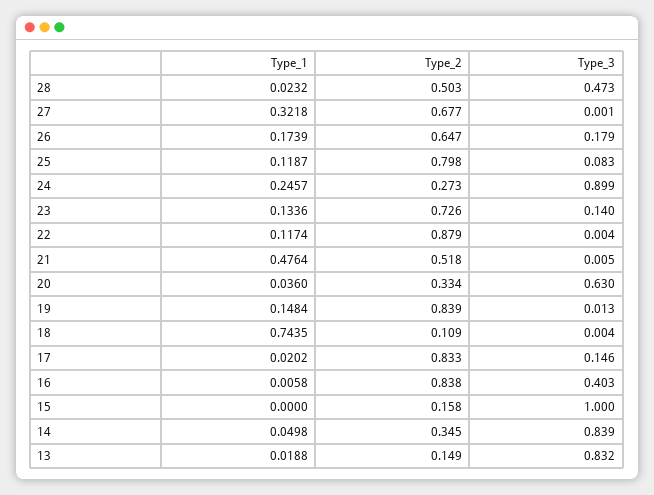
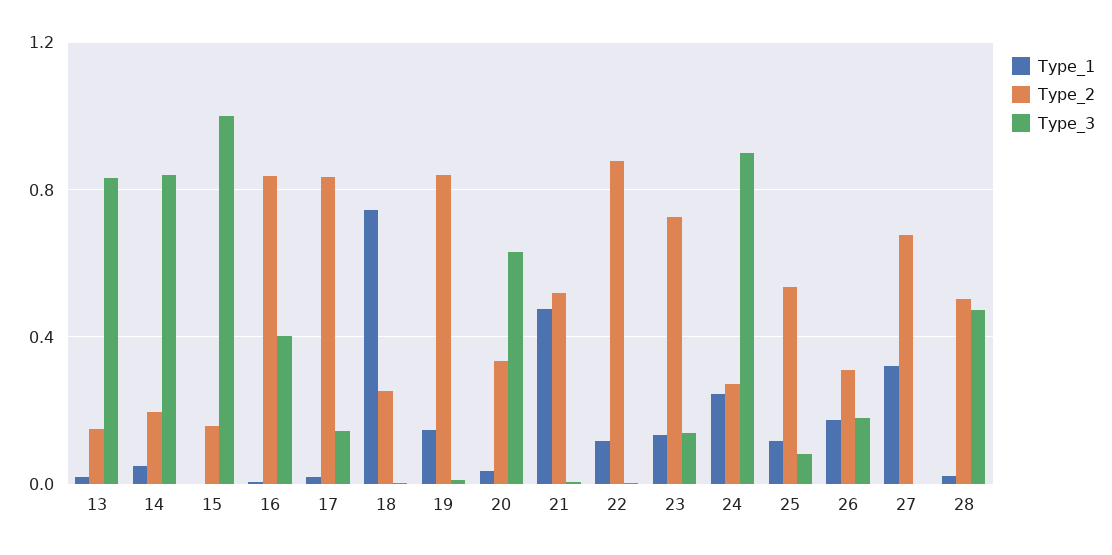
  {
    "Type_1": {
      "28": 0.0232,
      "27": 0.3218,
      "26": 0.1739,
      "25": 0.1187,
      "24": 0.2457,
      "23": 0.1336,
      "22": 0.1174,
      "21": 0.4764,
      "20": 0.036,
      "19": 0.1484,
      "18": 0.7435,
      "17": 0.0202,
      "16": 0.0058,
      "15": 0,
      "14": 0.0498,
      "13": 0.0188
    },
    "Type_2": {
      "28": 0.503,
      "27": 0.677,
-     "26": 0.647,
+     "26": 0.3,
-     "25": 0.798,
+     "25": 0.55,
      "24": 0.273,
      "23": 0.726,
      "22": 0.879,
      "21": 0.518,
      "20": 0.334,
      "19": 0.839,
-     "18": 0.109,
+     "18": 0.25,
      "17": 0.833,
      "16": 0.838,
      "15": 0.158,
-     "14": 0.345,
+     "14": 0.2,
      "13": 0.149
    },
    "Type_3": {
      "28": 0.473,
      "27": 0.001,
      "26": 0.179,
      "25": 0.083,
      "24": 0.899,
      "23": 0.14,
      "22": 0.004,
      "21": 0.005,
      "20": 0.63,
      "19": 0.013,
      "18": 0.004,
      "17": 0.146,
      "16": 0.403,
      "15": 1,
      "14": 0.839,
      "13": 0.832
    }
  }

